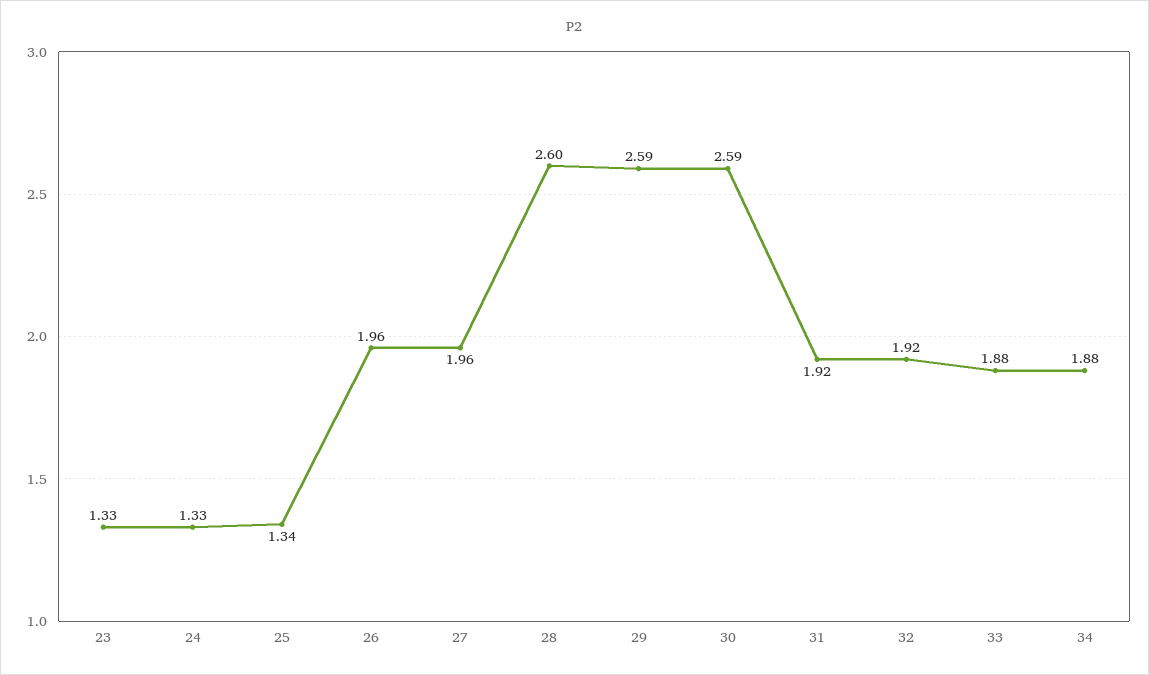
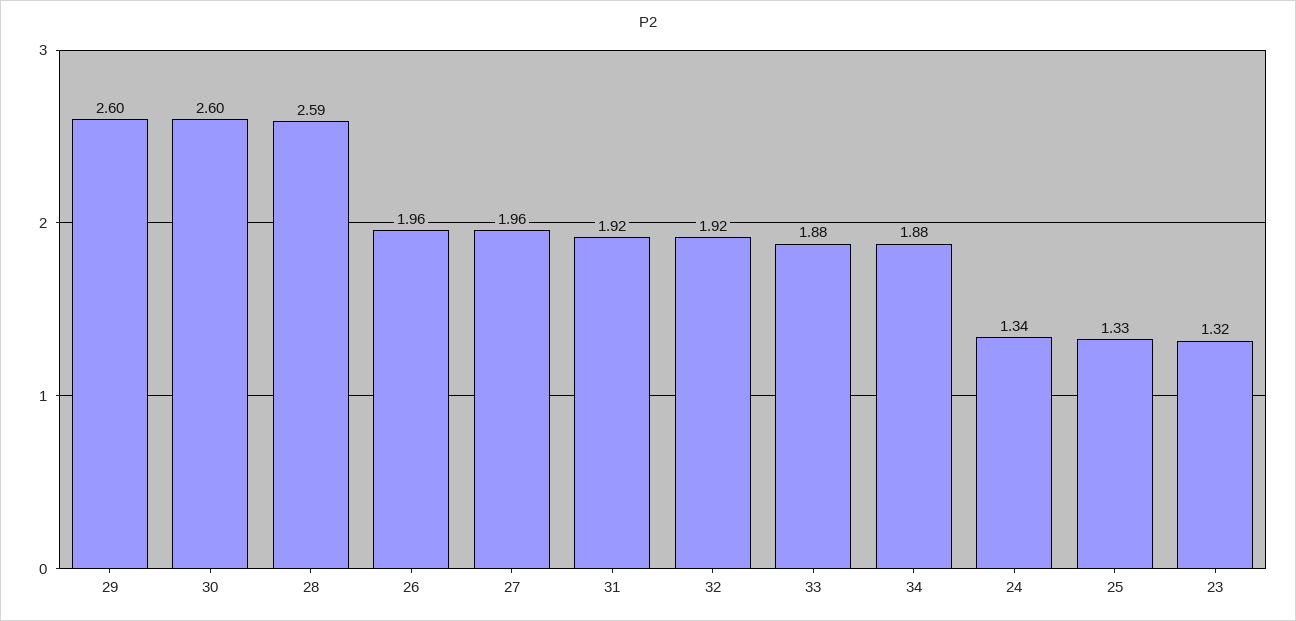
  {
-   "23": 1.33,
+   "23": 1.32,
-   "24": 1.33,
+   "24": 1.34,
-   "25": 1.34,
+   "25": 1.33,
    "26": 1.96,
    "27": 1.96,
-   "28": 2.6,
+   "28": 2.59,
-   "29": 2.59,
+   "29": 2.6,
-   "30": 2.59,
+   "30": 2.6,
    "31": 1.92,
    "32": 1.92,
    "33": 1.88,
    "34": 1.88
  }

